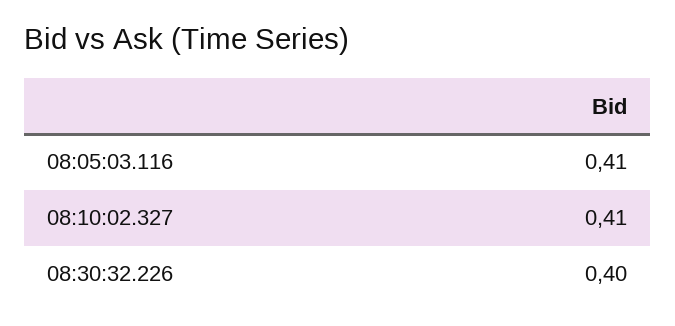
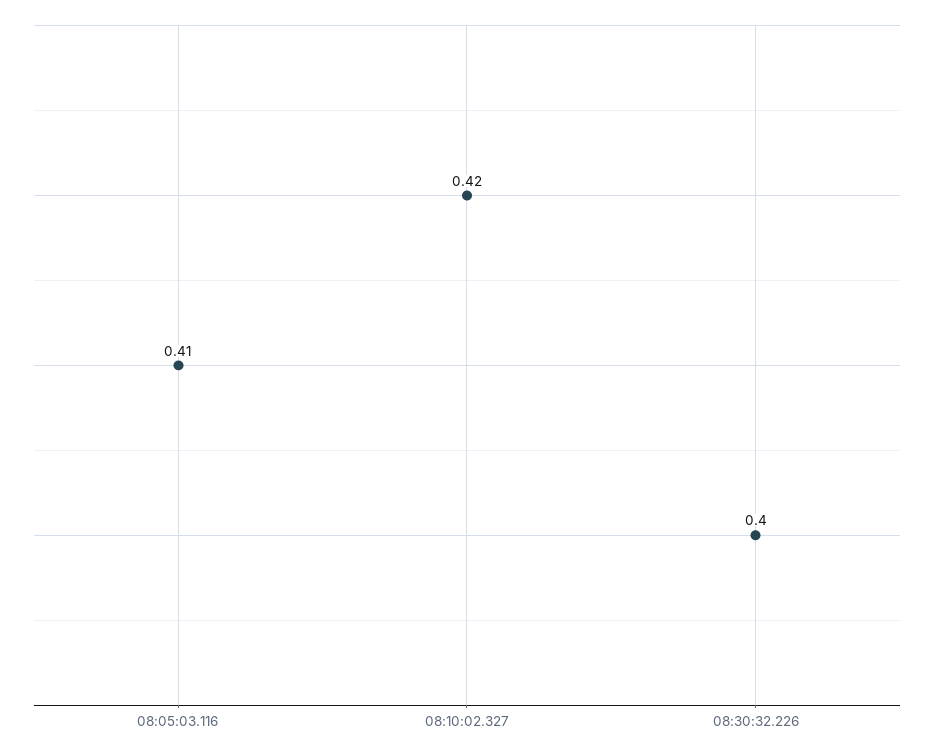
  {
    "08:05:03.116": 0.41,
-   "08:10:02.327": 0.41,
+   "08:10:02.327": 0.42,
    "08:30:32.226": 0.4
  }

